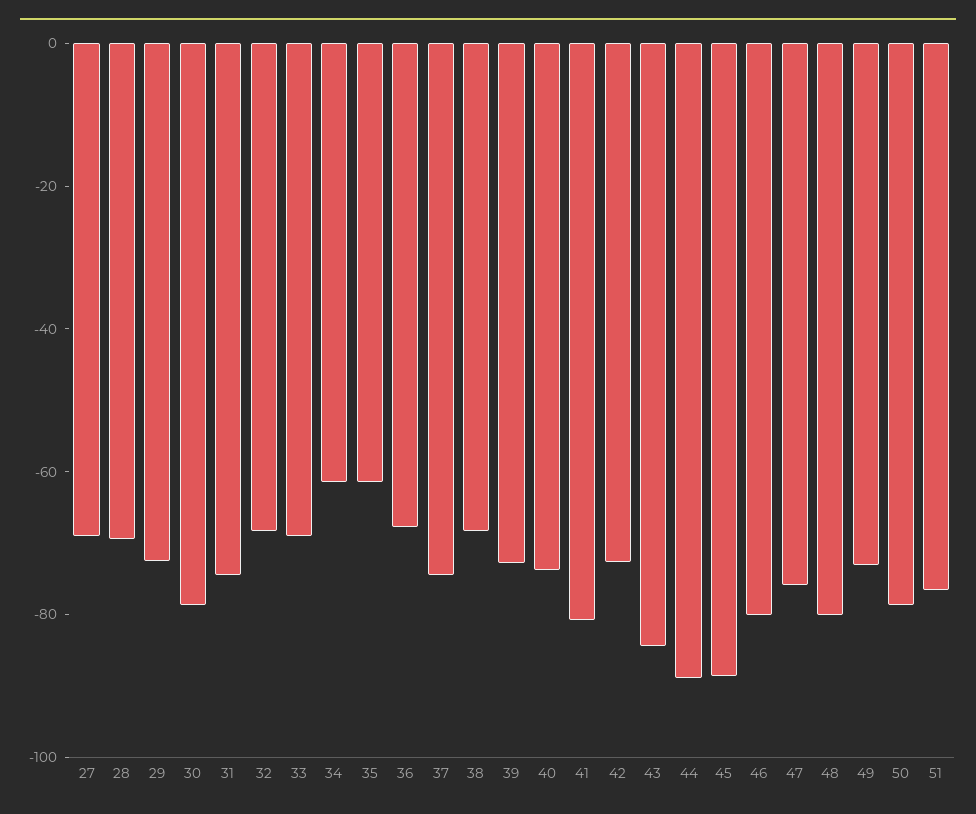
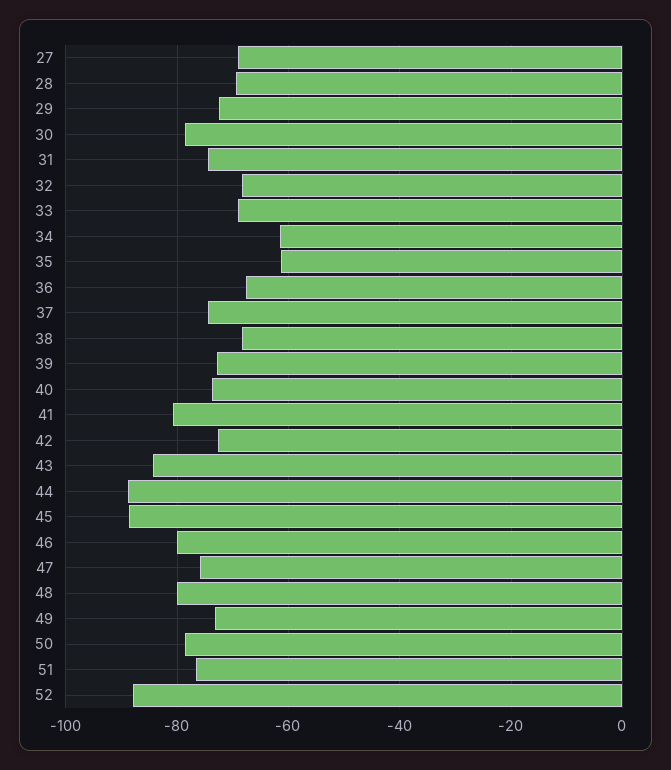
  {
    "27": -70,
    "28": -70,
    "29": -72,
    "30": -78,
    "31": -74,
    "32": -68,
    "33": -70,
    "34": -62,
    "35": -62,
    "36": -68,
    "37": -74,
    "38": -68,
    "39": -72,
    "40": -74,
    "41": -80,
    "42": -72,
    "43": -84,
    "44": -88,
    "45": -88,
    "46": -80,
    "47": -76,
    "48": -80,
    "49": -74,
    "50": -78,
-   "51": -76
+   "51": -76,
+   "52": -88
  }

